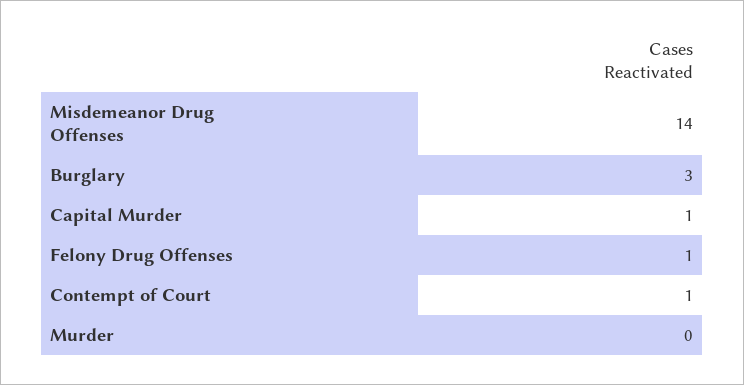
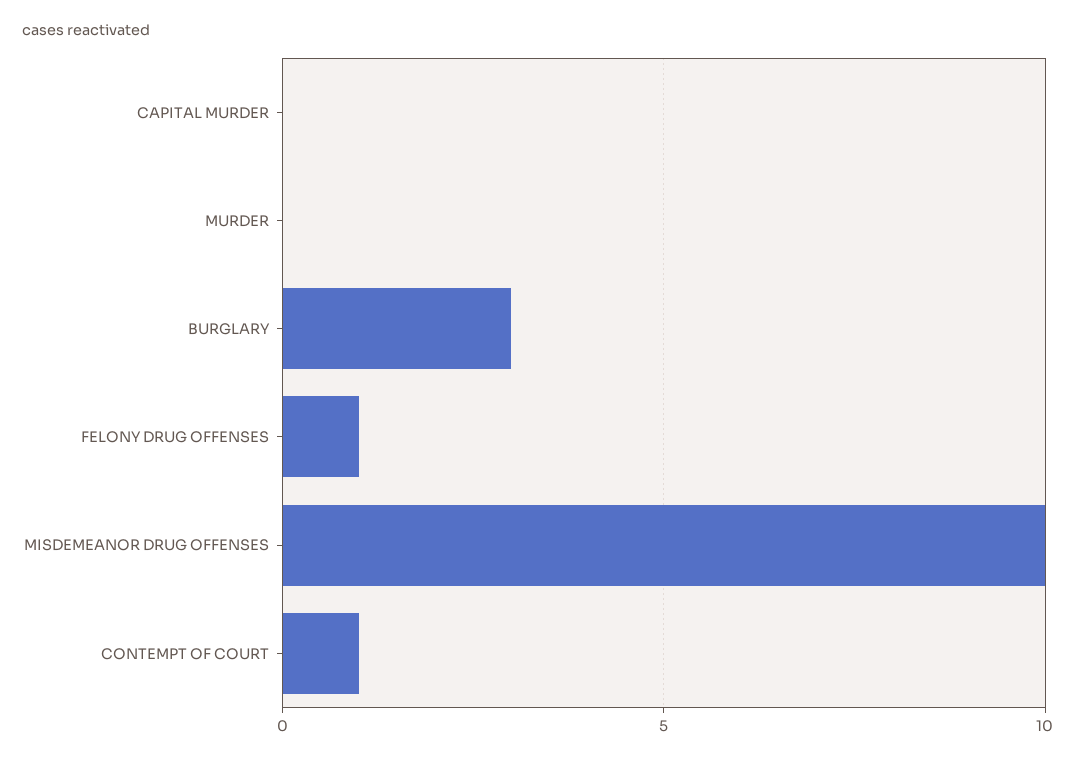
  {
-   "Misdemeanor Drug Offenses": 14,
+   "Misdemeanor Drug Offenses": 10,
    "Burglary": 3,
-   "Capital Murder": 1,
+   "Capital Murder": 0,
    "Felony Drug Offenses": 1,
    "Contempt of Court": 1,
    "Murder": 0
  }

